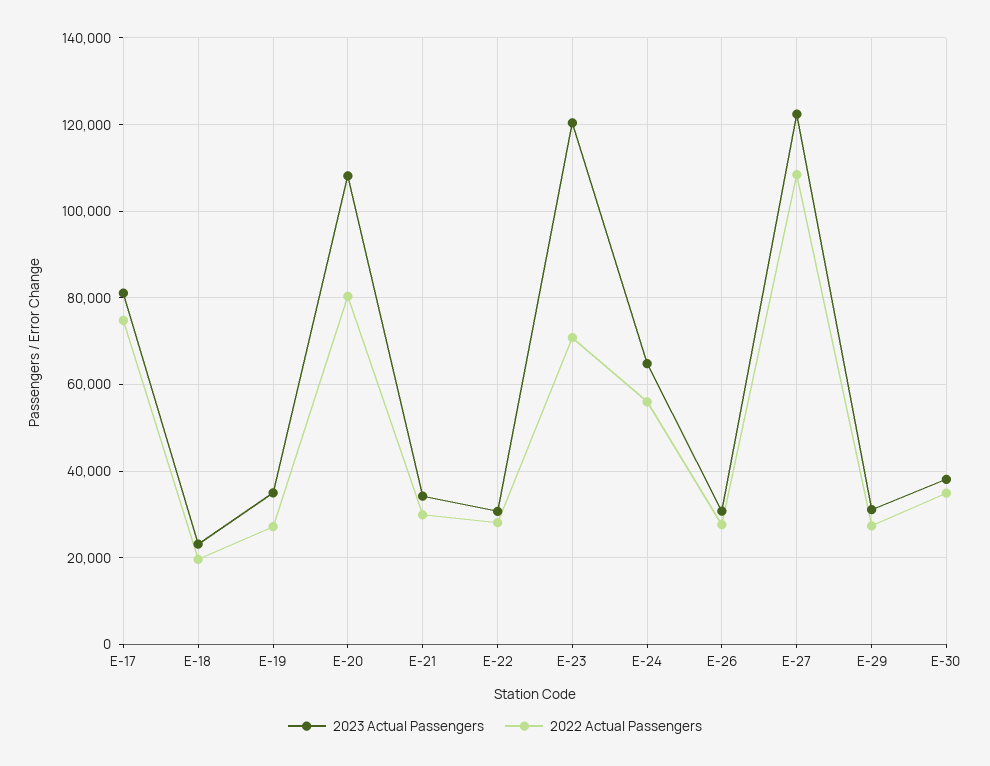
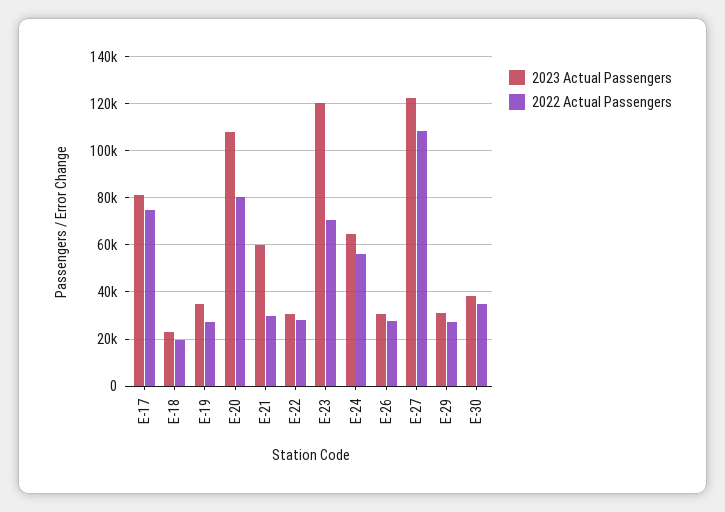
  {
    "2023 Actual Passengers": {
      "E-17": 82000,
      "E-18": 24000,
      "E-19": 34000,
      "E-20": 108000,
-     "E-21": 34000,
+     "E-21": 60000,
      "E-22": 30000,
      "E-23": 120000,
      "E-24": 64000,
      "E-26": 30000,
      "E-27": 122000,
      "E-29": 32000,
      "E-30": 38000
    },
    "2022 Actual Passengers": {
      "E-17": 74000,
      "E-18": 20000,
      "E-19": 28000,
      "E-20": 80000,
      "E-21": 30000,
      "E-22": 28000,
      "E-23": 70000,
      "E-24": 56000,
      "E-26": 28000,
      "E-27": 108000,
      "E-29": 28000,
      "E-30": 34000
    }
  }

